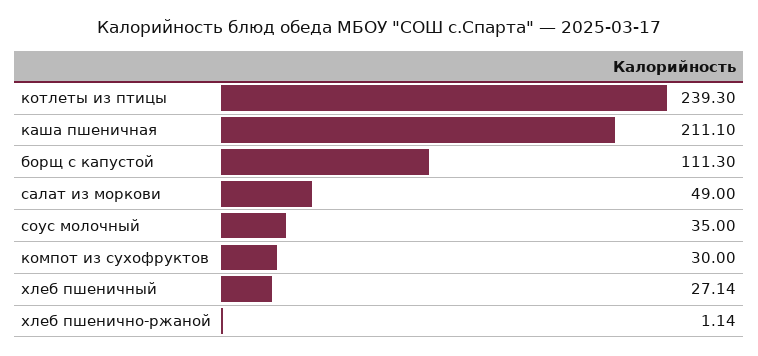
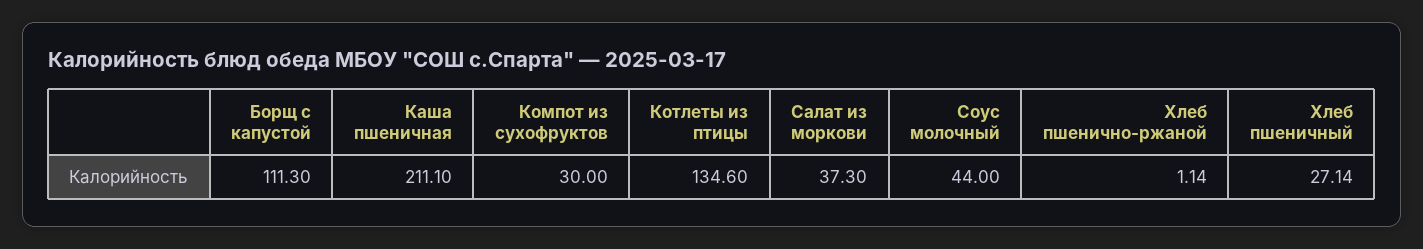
  {
-   "котлеты из птицы": 239.3,
+   "котлеты из птицы": 134.6,
    "каша пшеничная": 211.1,
    "борщ с капустой": 111.3,
-   "салат из моркови": 49,
+   "салат из моркови": 37.3,
-   "соус молочный": 35,
+   "соус молочный": 44,
    "компот из сухофруктов": 30,
    "хлеб пшеничный": 27.14,
    "хлеб пшенично-ржаной": 1.14
  }

